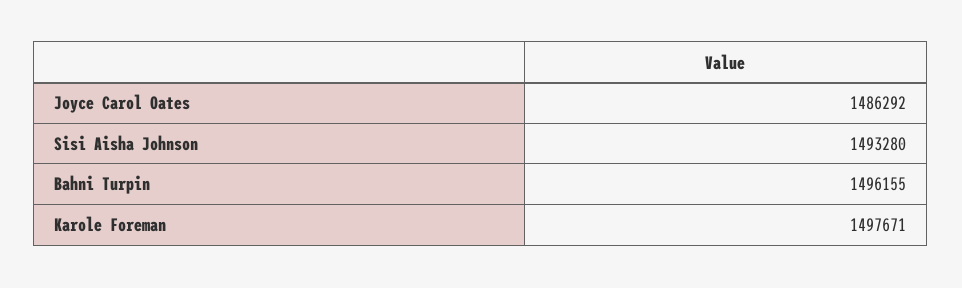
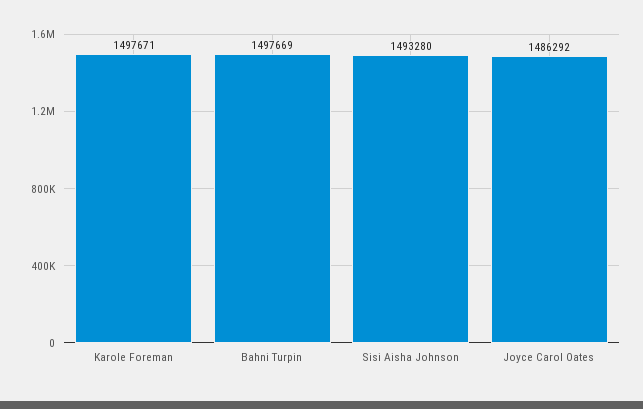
  {
    "Joyce Carol Oates": 1486292,
    "Sisi Aisha Johnson": 1493280,
-   "Bahni Turpin": 1496155,
+   "Bahni Turpin": 1497669,
    "Karole Foreman": 1497671
  }

